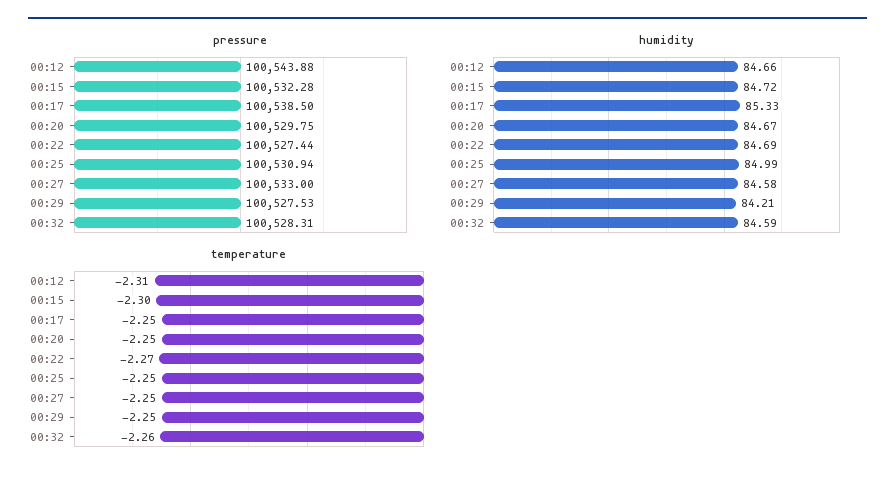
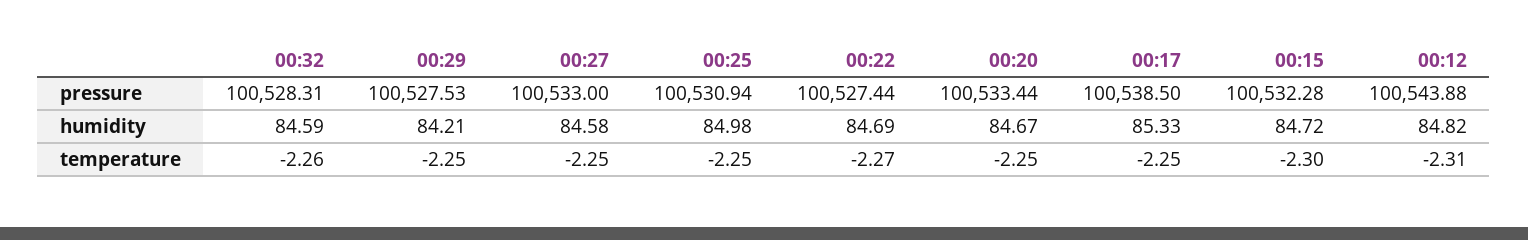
  {
    "pressure": {
      "00:12": 100543.88,
      "00:15": 100532.28,
      "00:17": 100538.5,
-     "00:20": 100529.75,
+     "00:20": 100533.44,
      "00:22": 100527.44,
      "00:25": 100530.94,
      "00:27": 100533,
      "00:29": 100527.53,
      "00:32": 100528.31
    },
    "humidity": {
-     "00:12": 84.66,
+     "00:12": 84.82,
      "00:15": 84.72,
      "00:17": 85.33,
      "00:20": 84.67,
      "00:22": 84.69,
-     "00:25": 84.99,
+     "00:25": 84.98,
      "00:27": 84.58,
      "00:29": 84.21,
      "00:32": 84.59
    },
    "temperature": {
      "00:12": -2.31,
      "00:15": -2.3,
      "00:17": -2.25,
      "00:20": -2.25,
      "00:22": -2.27,
      "00:25": -2.25,
      "00:27": -2.25,
      "00:29": -2.25,
      "00:32": -2.26
    }
  }

